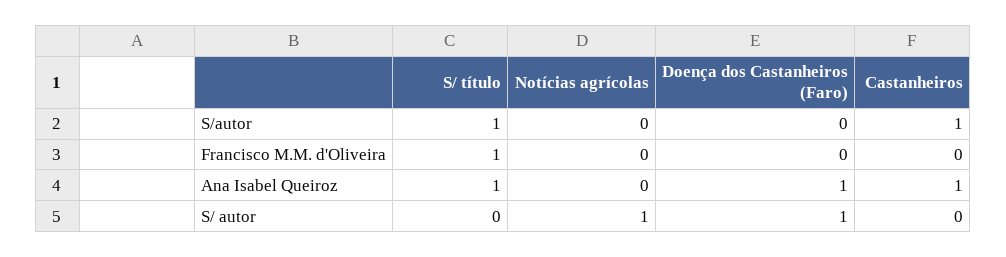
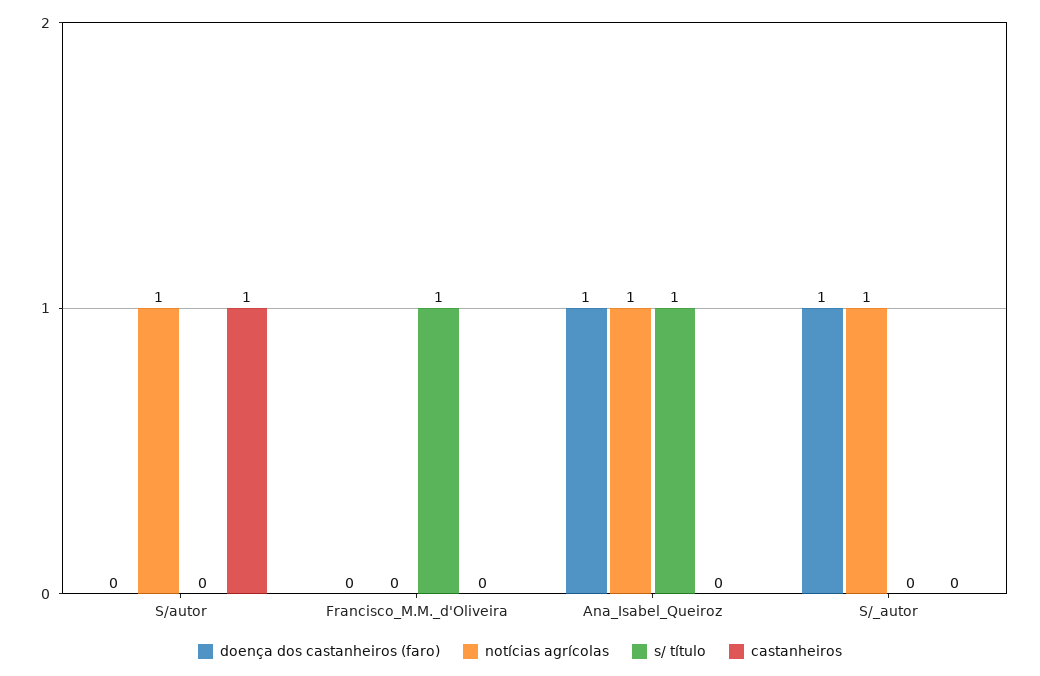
  {
    "S/ título": {
-     "S/autor": 1,
+     "S/autor": 0,
      "Francisco M.M. d'Oliveira": 1,
      "Ana Isabel Queiroz": 1,
      "S/ autor": 0
    },
    "Notícias agrícolas": {
-     "S/autor": 0,
+     "S/autor": 1,
      "Francisco M.M. d'Oliveira": 0,
-     "Ana Isabel Queiroz": 0,
+     "Ana Isabel Queiroz": 1,
      "S/ autor": 1
    },
    "Doença dos Castanheiros (Faro)": {
      "S/autor": 0,
      "Francisco M.M. d'Oliveira": 0,
      "Ana Isabel Queiroz": 1,
      "S/ autor": 1
    },
    "Castanheiros": {
      "S/autor": 1,
      "Francisco M.M. d'Oliveira": 0,
-     "Ana Isabel Queiroz": 1,
+     "Ana Isabel Queiroz": 0,
      "S/ autor": 0
    }
  }

